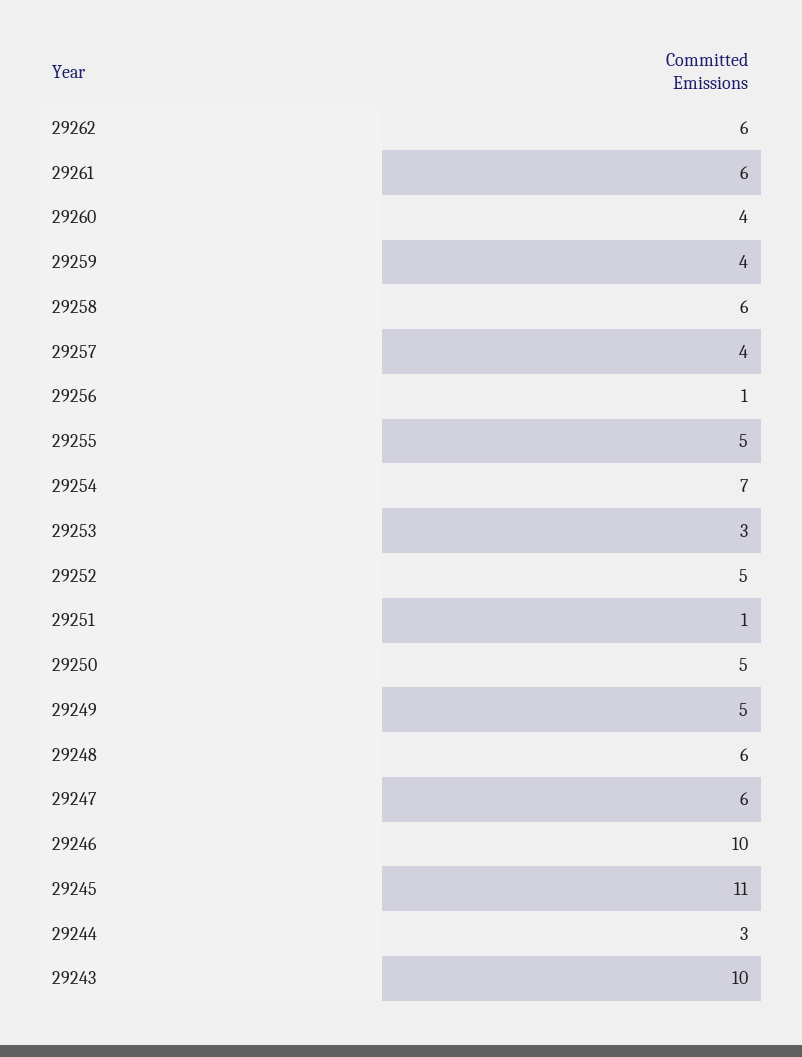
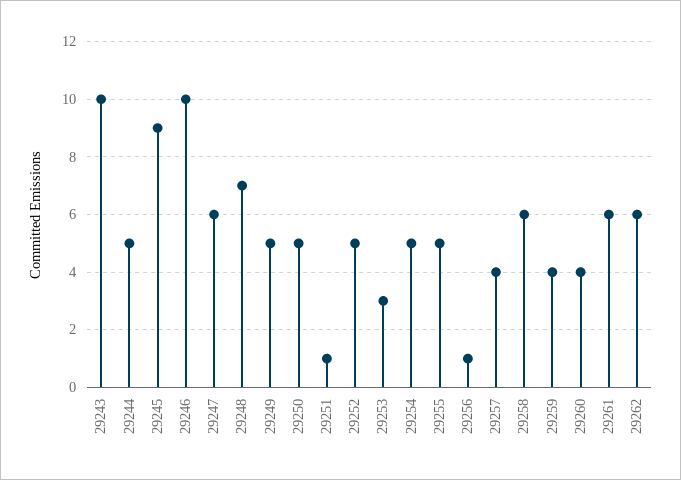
  {
    "29262": 6,
    "29261": 6,
    "29260": 4,
    "29259": 4,
    "29258": 6,
    "29257": 4,
    "29256": 1,
    "29255": 5,
-   "29254": 7,
+   "29254": 5,
    "29253": 3,
    "29252": 5,
    "29251": 1,
    "29250": 5,
    "29249": 5,
-   "29248": 6,
+   "29248": 7,
    "29247": 6,
    "29246": 10,
-   "29245": 11,
+   "29245": 9,
-   "29244": 3,
+   "29244": 5,
    "29243": 10
  }

